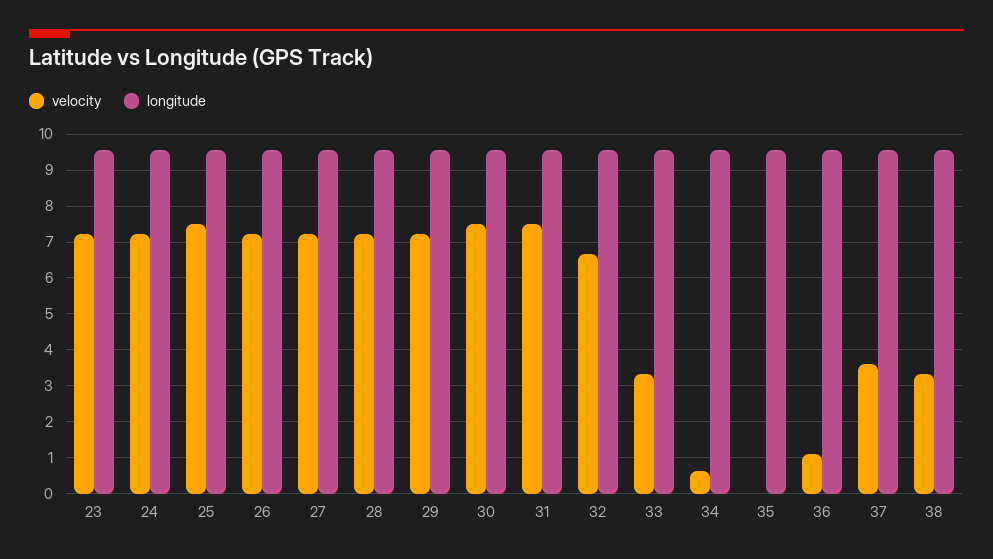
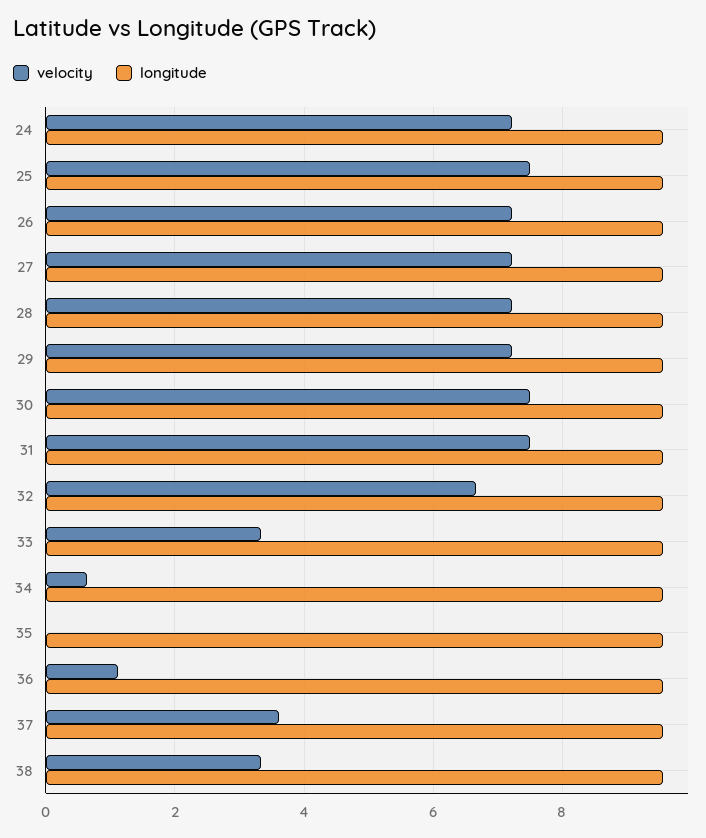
  {
    "velocity": {
-     "23": 7.2,
      "24": 7.2,
      "25": 7.6,
      "26": 7.2,
      "27": 7.2,
      "28": 7.2,
      "29": 7.2,
      "30": 7.6,
      "31": 7.6,
      "32": 6.6,
      "33": 3.4,
      "34": 0.6,
      "35": 0,
      "36": 1.2,
      "37": 3.6,
      "38": 3.4
    },
    "longitude": {
-     "23": 9.6,
      "24": 9.6,
      "25": 9.6,
      "26": 9.6,
      "27": 9.6,
      "28": 9.6,
      "29": 9.6,
      "30": 9.6,
      "31": 9.6,
      "32": 9.6,
      "33": 9.6,
      "34": 9.6,
      "35": 9.6,
      "36": 9.6,
      "37": 9.6,
      "38": 9.6
    }
  }

